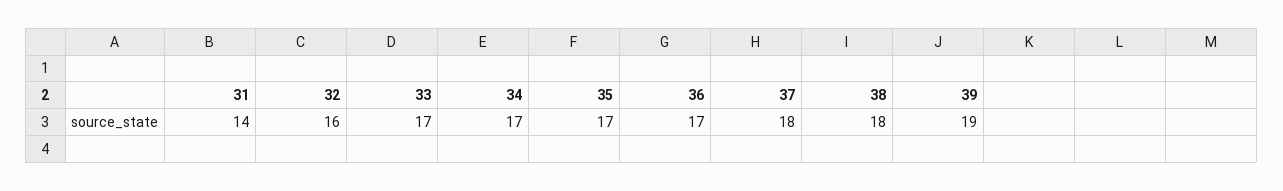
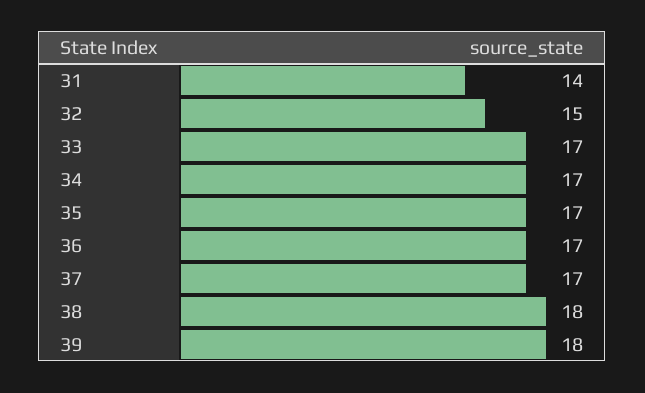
  {
    "31": 14,
-   "32": 16,
+   "32": 15,
    "33": 17,
    "34": 17,
    "35": 17,
    "36": 17,
-   "37": 18,
+   "37": 17,
    "38": 18,
-   "39": 19
+   "39": 18
  }

